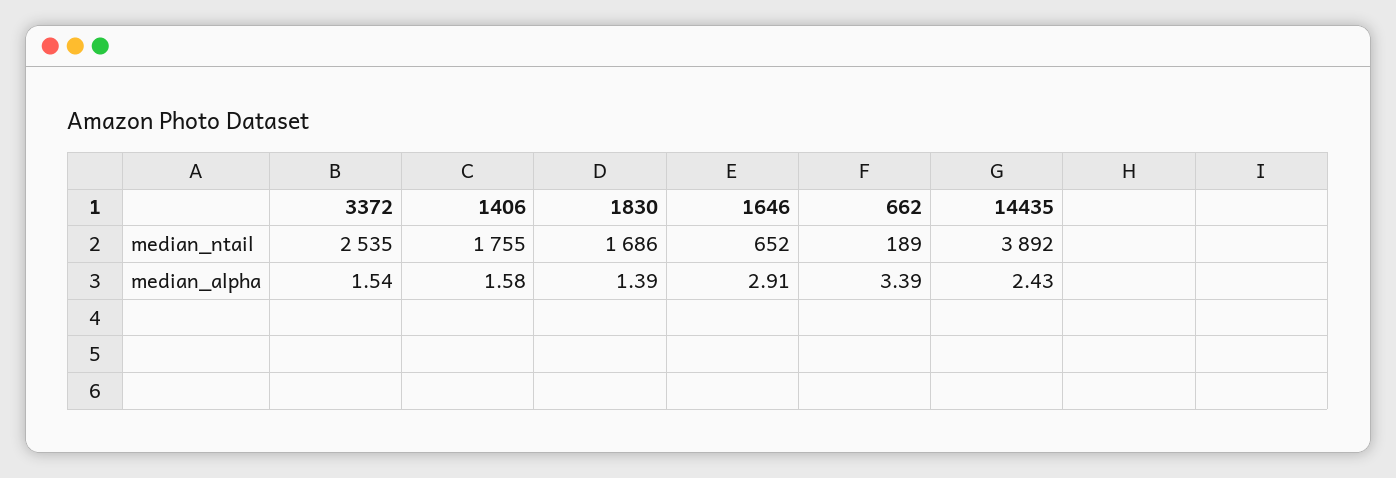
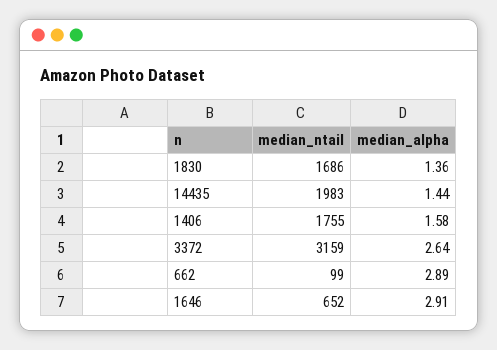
  {
    "3372": {
-     "median_ntail": 2535,
+     "median_ntail": 3159,
-     "median_alpha": 1.54
+     "median_alpha": 2.64
    },
    "1406": {
      "median_ntail": 1755,
      "median_alpha": 1.58
    },
    "1830": {
      "median_ntail": 1686,
-     "median_alpha": 1.39
+     "median_alpha": 1.36
    },
    "1646": {
      "median_ntail": 652,
      "median_alpha": 2.91
    },
    "662": {
-     "median_ntail": 189,
+     "median_ntail": 99,
-     "median_alpha": 3.39
+     "median_alpha": 2.89
    },
    "14435": {
-     "median_ntail": 3892,
+     "median_ntail": 1983,
-     "median_alpha": 2.43
+     "median_alpha": 1.44
    }
  }

